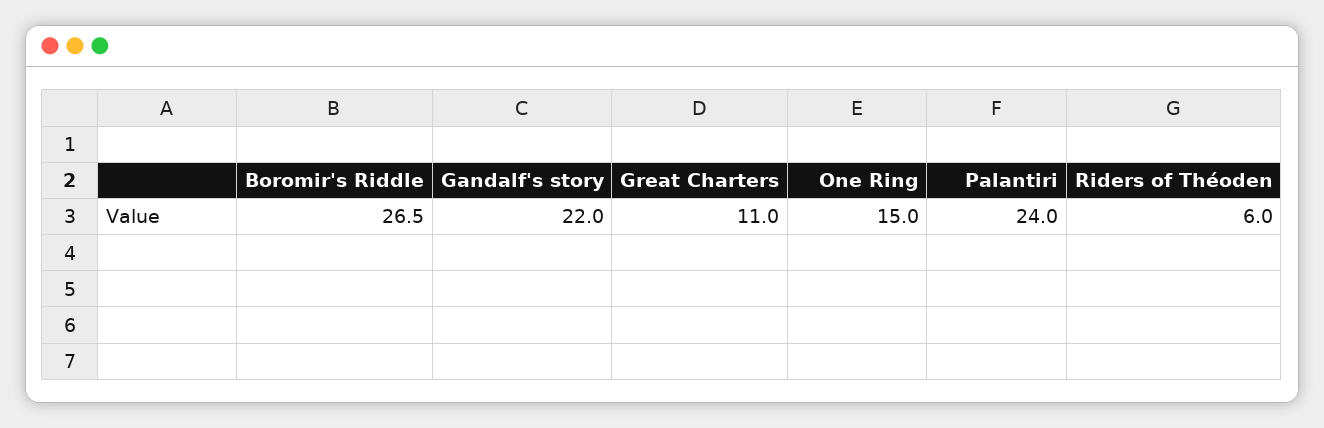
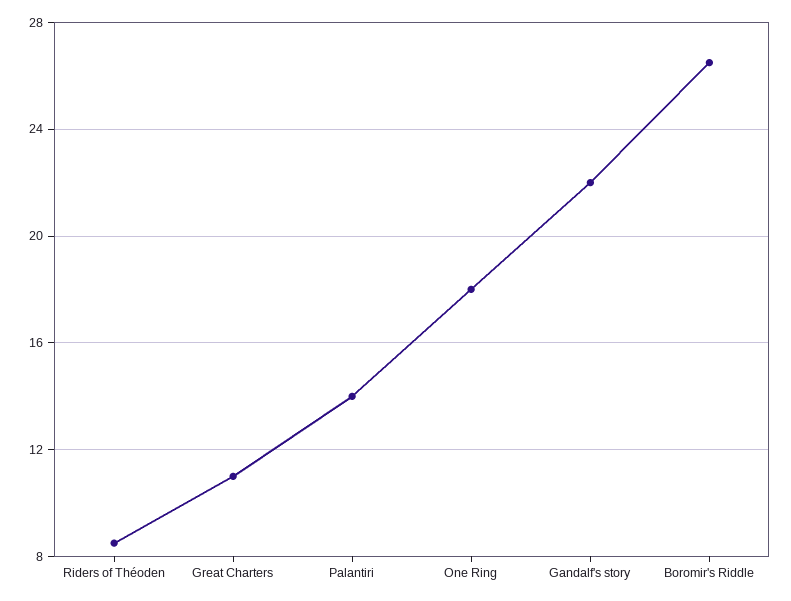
  {
    "Boromir's Riddle": 26.5,
    "Gandalf's story": 22,
    "Great Charters": 11,
-   "One Ring": 15,
+   "One Ring": 18,
-   "Palantiri": 24,
+   "Palantiri": 14,
-   "Riders of Théoden": 6
+   "Riders of Théoden": 8.5
  }

